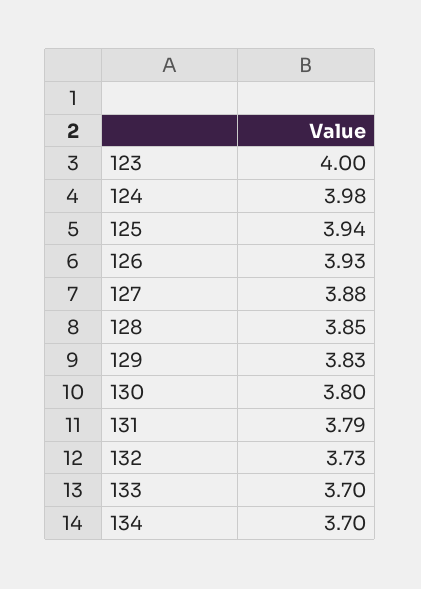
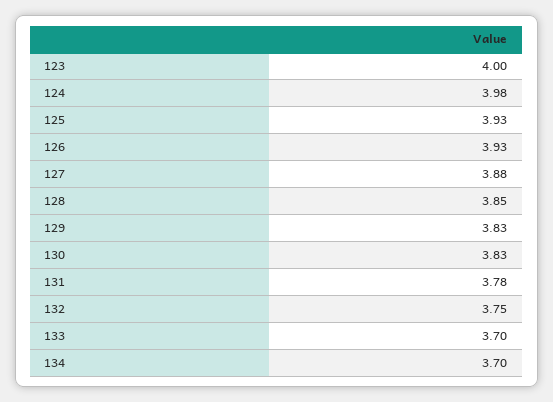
  {
    "123": 4,
    "124": 3.98,
-   "125": 3.94,
+   "125": 3.93,
    "126": 3.93,
    "127": 3.88,
    "128": 3.85,
    "129": 3.83,
-   "130": 3.8,
+   "130": 3.83,
-   "131": 3.79,
+   "131": 3.78,
-   "132": 3.73,
+   "132": 3.75,
    "133": 3.7,
    "134": 3.7
  }

